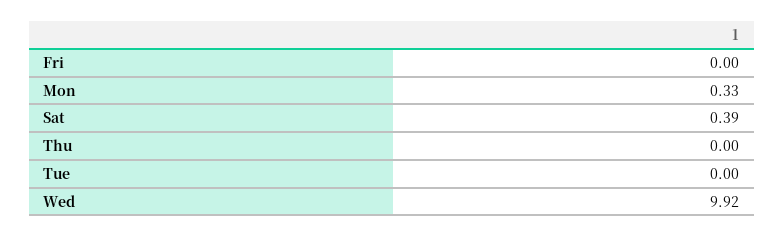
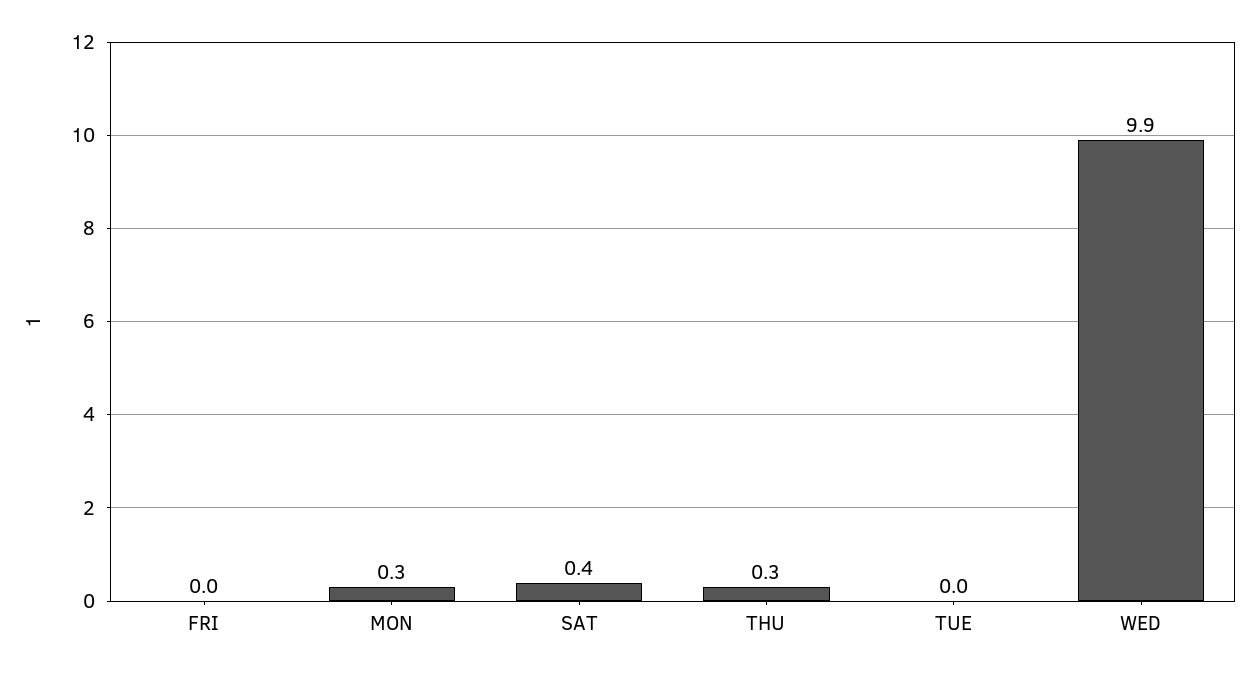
  {
    "Fri": 0,
    "Mon": 0.33,
    "Sat": 0.39,
-   "Thu": 0,
+   "Thu": 0.3,
    "Tue": 0,
    "Wed": 9.92
  }

